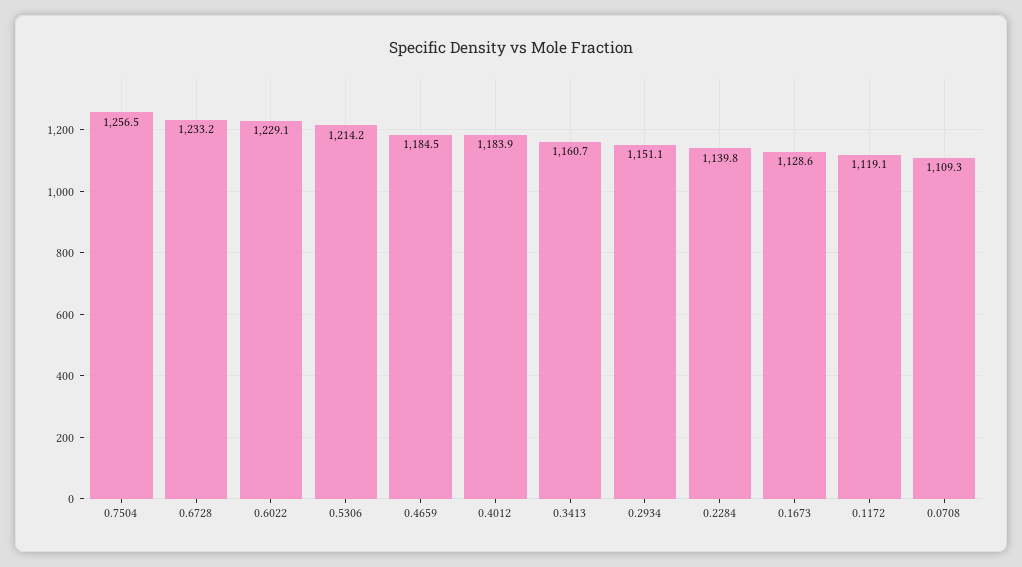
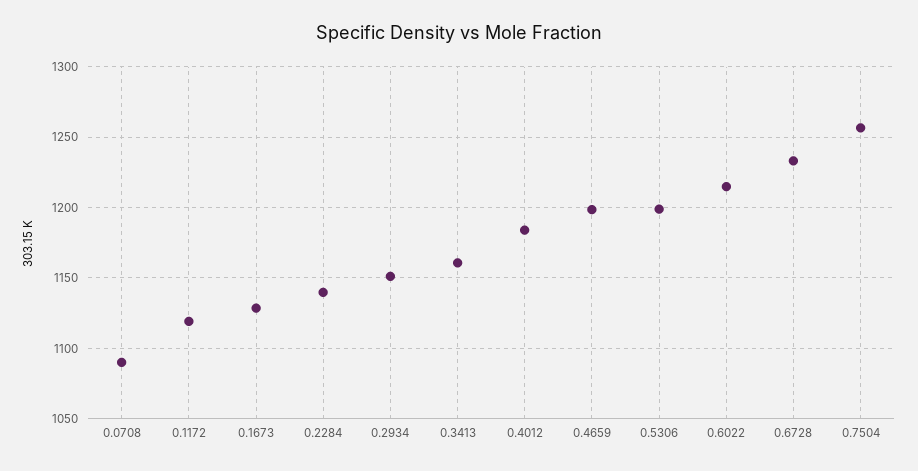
  {
    "0.7504": 1256.5,
    "0.6728": 1233.2,
-   "0.6022": 1229.1,
+   "0.6022": 1215,
-   "0.5306": 1214.2,
+   "0.5306": 1200,
-   "0.4659": 1184.5,
+   "0.4659": 1200,
    "0.4012": 1183.9,
    "0.3413": 1160.7,
    "0.2934": 1151.1,
    "0.2284": 1139.8,
    "0.1673": 1128.6,
    "0.1172": 1119.1,
-   "0.0708": 1109.3
+   "0.0708": 1090
  }

